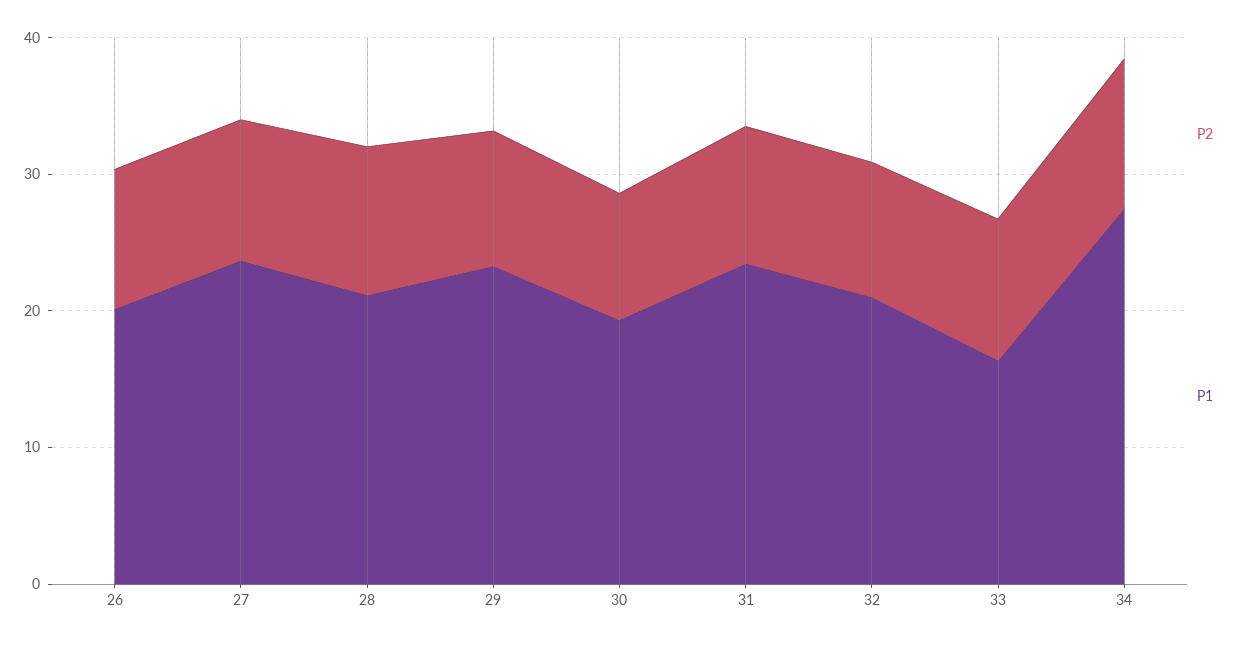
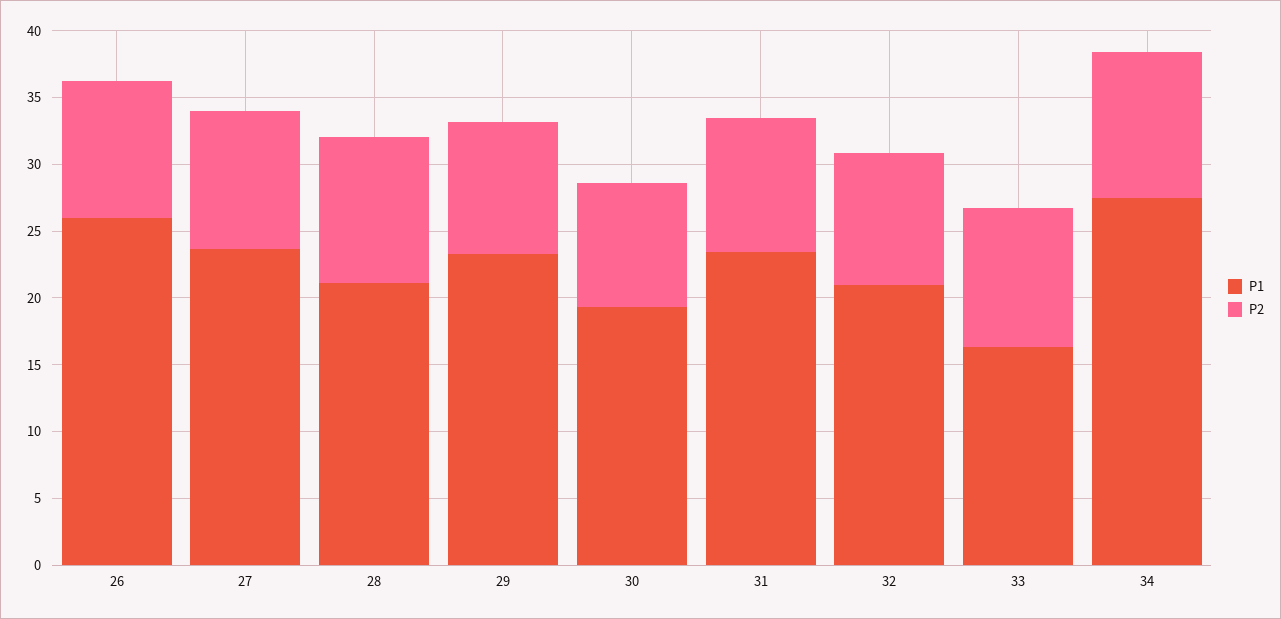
  {
    "P2": {
      "26": 10,
      "27": 10,
      "28": 11,
      "29": 10,
      "30": 9,
      "31": 10,
      "32": 10,
      "33": 10,
      "34": 11
    },
    "P1": {
-     "26": 20,
+     "26": 26,
      "27": 24,
      "28": 21,
      "29": 23,
      "30": 19,
      "31": 23,
      "32": 21,
      "33": 16,
      "34": 27
    }
  }

